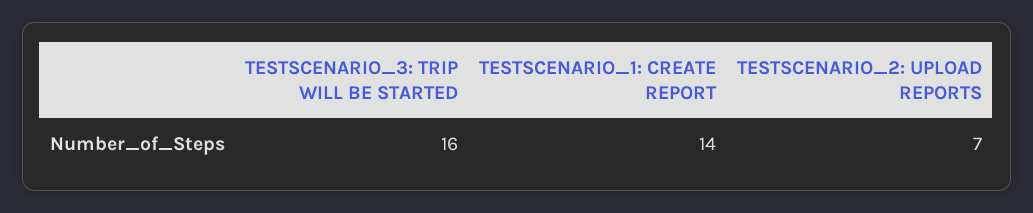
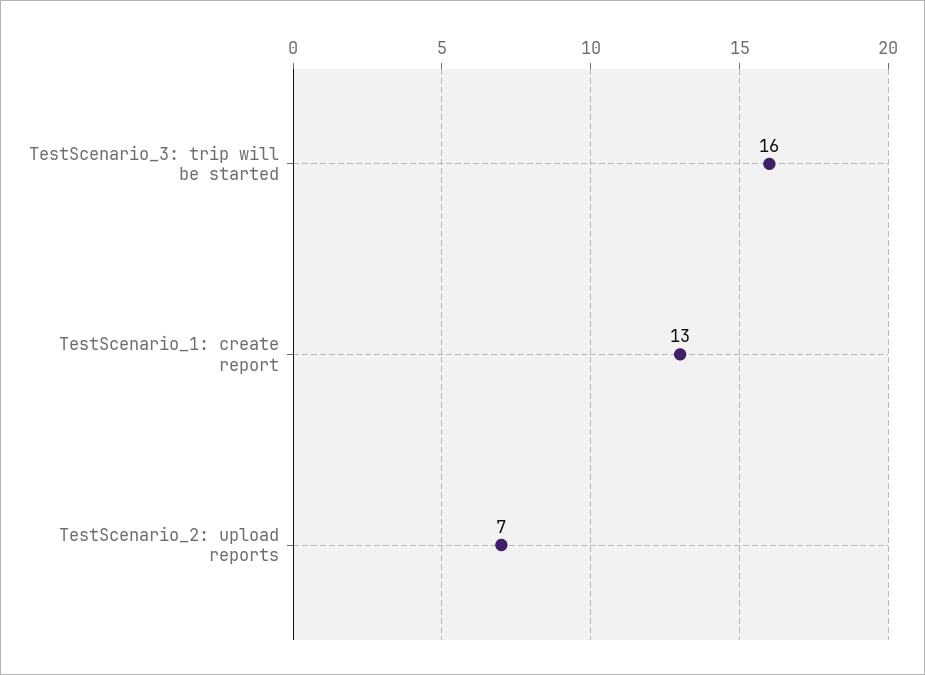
  {
    "TESTSCENARIO_3: TRIP WILL BE STARTED": 16,
-   "TESTSCENARIO_1: CREATE REPORT": 14,
+   "TESTSCENARIO_1: CREATE REPORT": 13,
    "TESTSCENARIO_2: UPLOAD REPORTS": 7
  }

